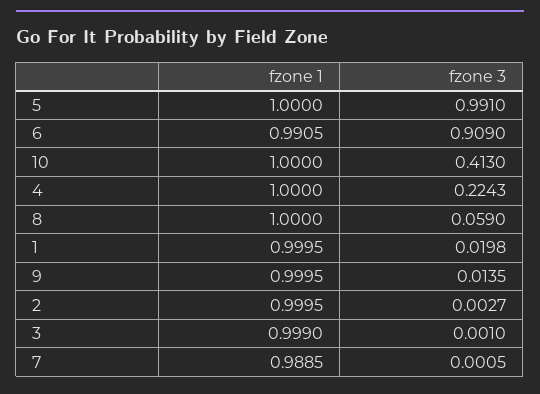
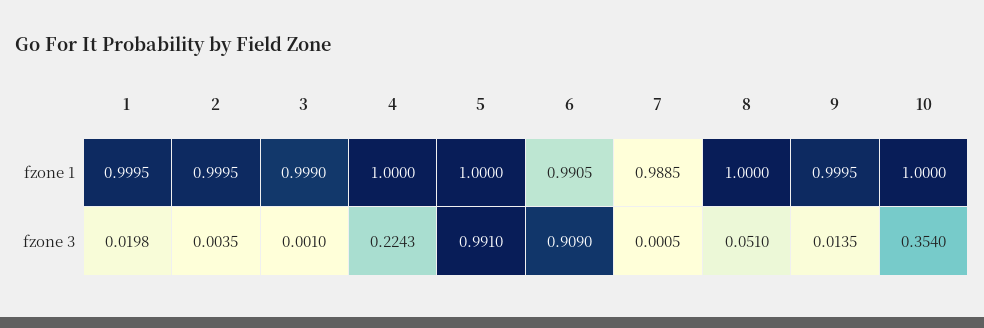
  {
    "fzone 1": {
      "5": 1,
      "6": 0.9905,
      "10": 1,
      "4": 1,
      "8": 1,
      "1": 0.9995,
      "9": 0.9995,
      "2": 0.9995,
      "3": 0.999,
      "7": 0.9885
    },
    "fzone 3": {
      "5": 0.991,
      "6": 0.909,
-     "10": 0.413,
+     "10": 0.354,
      "4": 0.2243,
-     "8": 0.059,
+     "8": 0.051,
      "1": 0.0198,
      "9": 0.0135,
-     "2": 0.0027,
+     "2": 0.0035,
      "3": 0.001,
      "7": 0.0005
    }
  }

